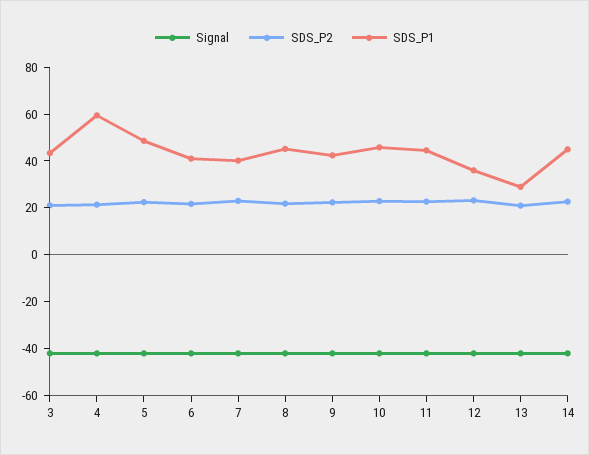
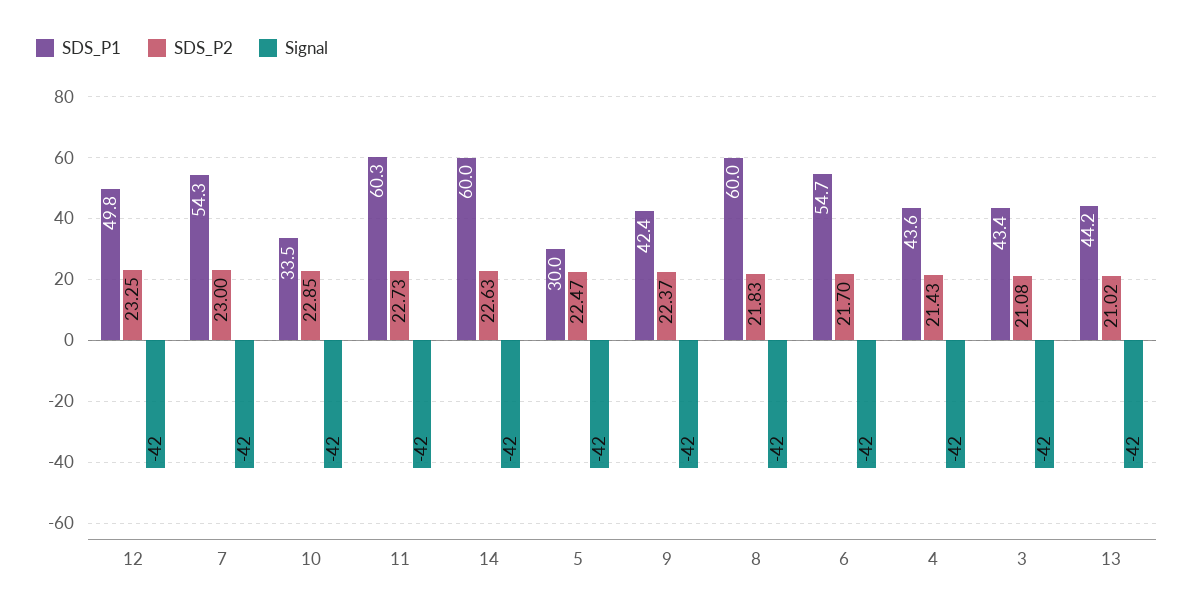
  {
    "Signal": {
      "3": -42,
      "4": -42,
      "5": -42,
      "6": -42,
      "7": -42,
      "8": -42,
      "9": -42,
      "10": -42,
      "11": -42,
      "12": -42,
      "13": -42,
      "14": -42
    },
    "SDS_P2": {
      "3": 21.08,
      "4": 21.43,
      "5": 22.47,
      "6": 21.7,
      "7": 23,
      "8": 21.83,
      "9": 22.37,
      "10": 22.85,
      "11": 22.73,
      "12": 23.25,
      "13": 21.02,
      "14": 22.63
    },
    "SDS_P1": {
      "3": 43.4,
-     "4": 60,
+     "4": 43.6,
-     "5": 50,
+     "5": 30,
-     "6": 40,
+     "6": 54.7,
-     "7": 40,
+     "7": 54.3,
-     "8": 45,
+     "8": 60,
      "9": 42.4,
-     "10": 45,
+     "10": 33.5,
-     "11": 45,
+     "11": 60.3,
-     "12": 35,
+     "12": 49.8,
-     "13": 30,
+     "13": 44.2,
-     "14": 45
+     "14": 60
    }
  }

